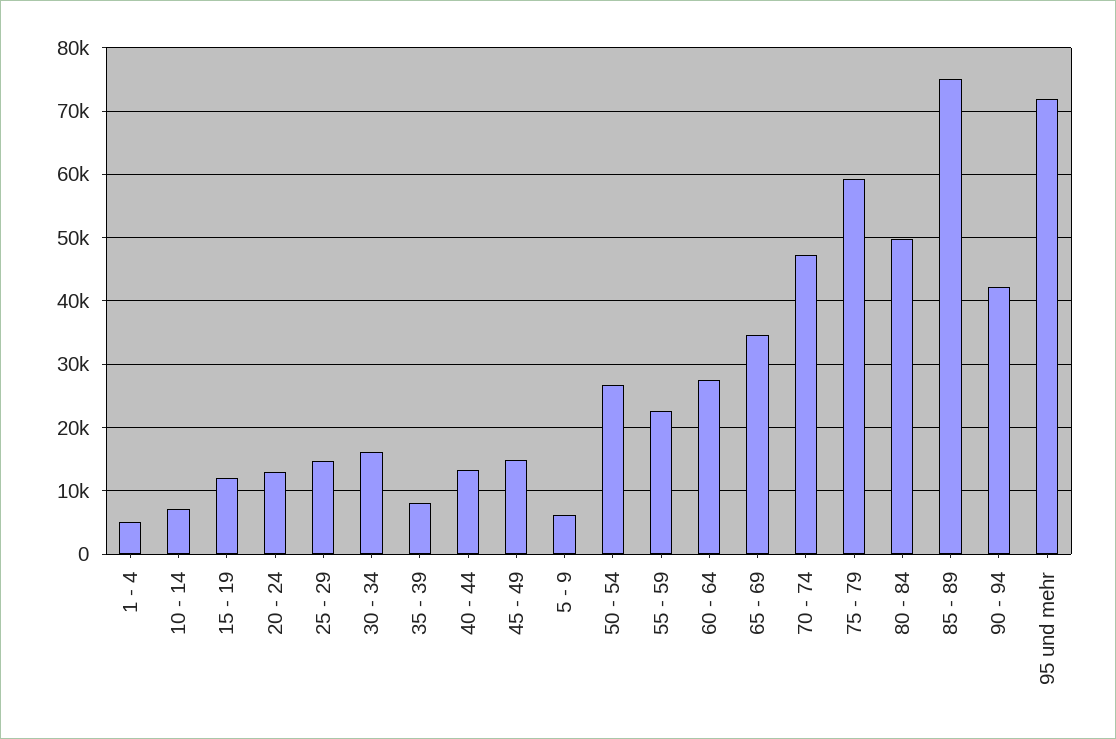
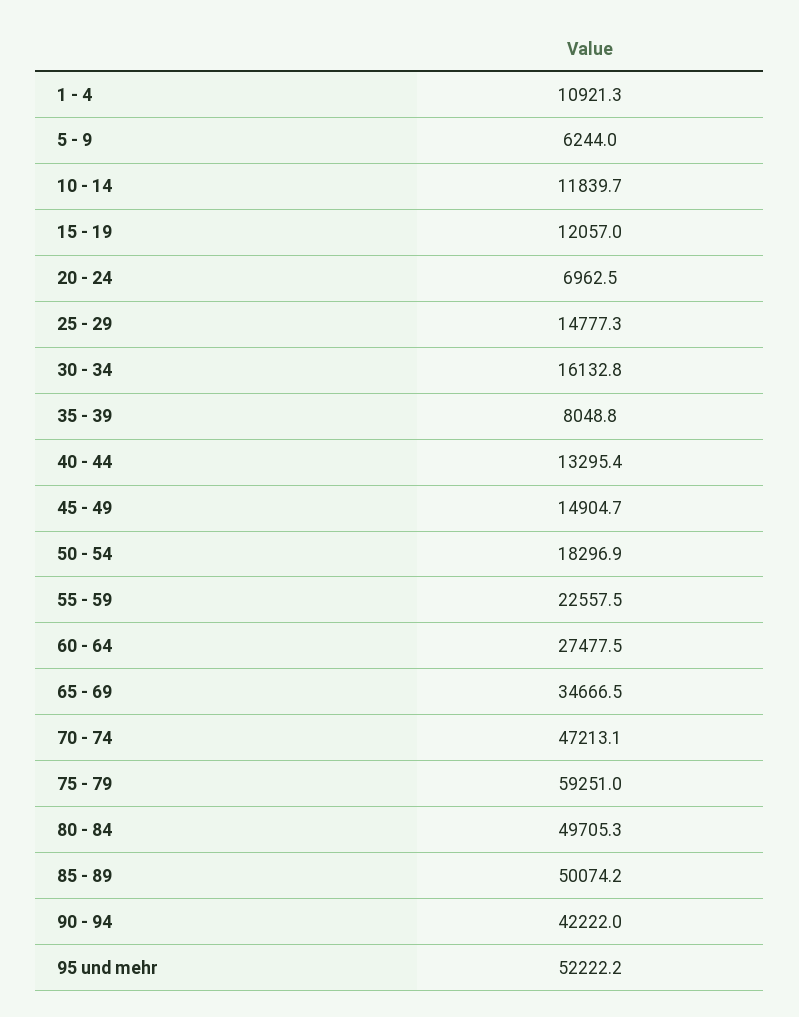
  {
-   "1 - 4": 5000,
+   "1 - 4": 10921.3,
-   "10 - 14": 7000,
+   "10 - 14": 11839.7,
    "15 - 19": 12057,
-   "20 - 24": 13000,
+   "20 - 24": 6962.5,
    "25 - 29": 14777.3,
    "30 - 34": 16132.8,
    "35 - 39": 8048.8,
    "40 - 44": 13295.4,
    "45 - 49": 14904.7,
    "5 - 9": 6244,
-   "50 - 54": 27000,
+   "50 - 54": 18296.9,
    "55 - 59": 22557.5,
    "60 - 64": 27477.5,
    "65 - 69": 34666.5,
    "70 - 74": 47213.1,
    "75 - 79": 59251,
    "80 - 84": 49705.3,
-   "85 - 89": 75000,
+   "85 - 89": 50074.2,
    "90 - 94": 42222,
-   "95 und mehr": 72000
+   "95 und mehr": 52222.2
  }

